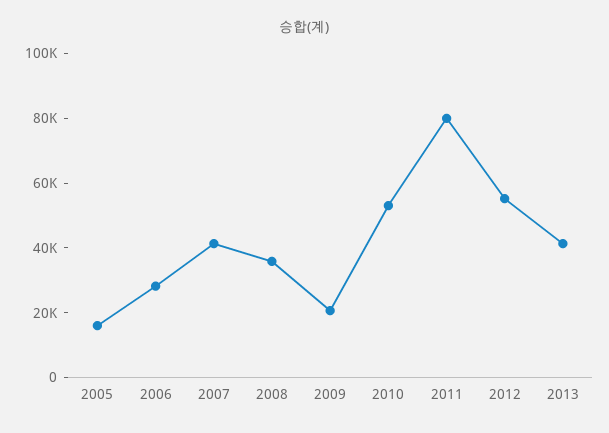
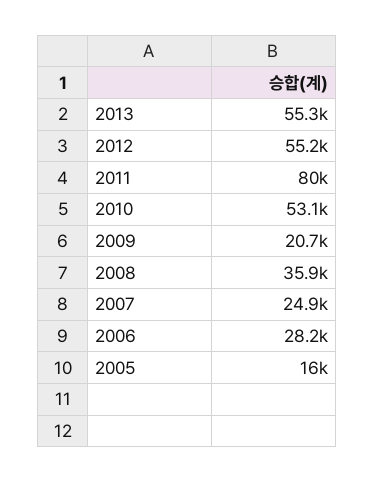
  {
    "2005": 16000,
    "2006": 28200,
-   "2007": 40000,
+   "2007": 24900,
    "2008": 35900,
    "2009": 20700,
    "2010": 53100,
    "2011": 80000,
    "2012": 55200,
-   "2013": 40000
+   "2013": 55300
  }

